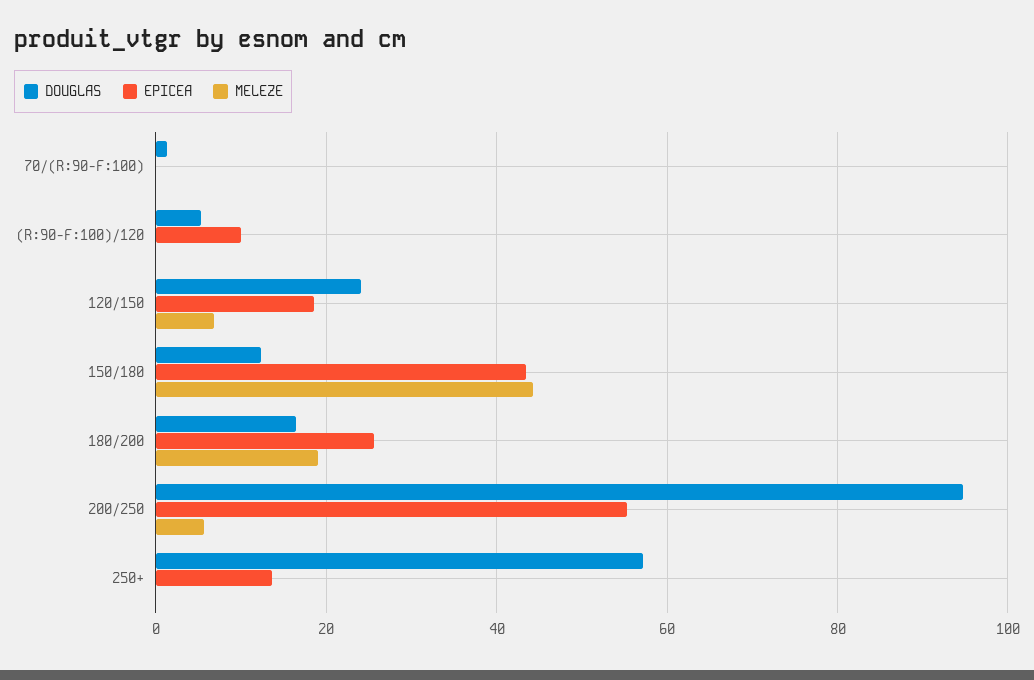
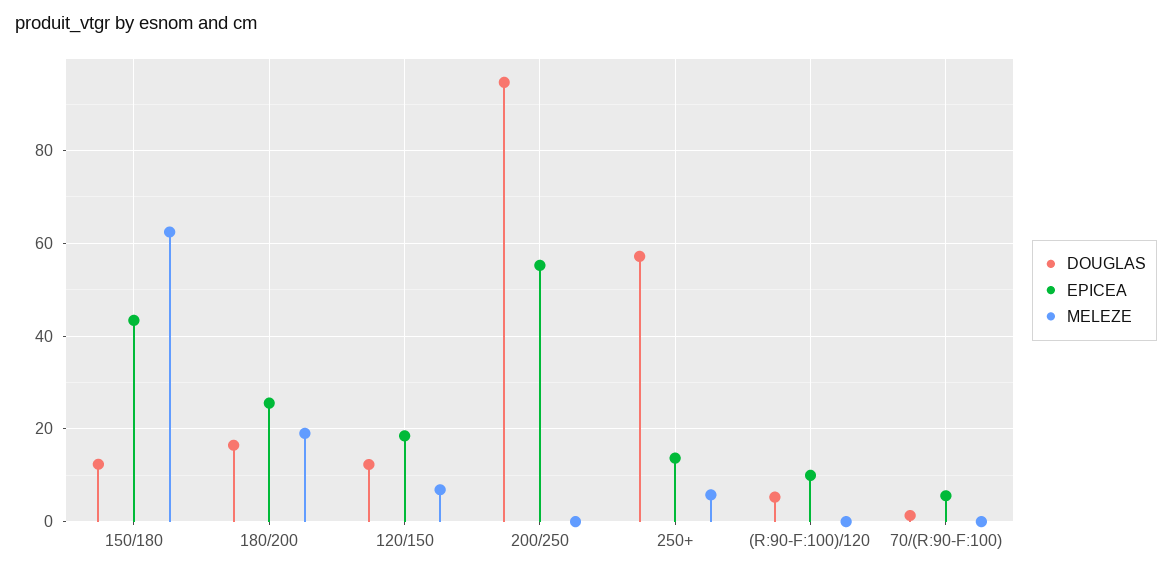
  {
    "DOUGLAS": {
      "70/(R:90-F:100)": 2,
      "(R:90-F:100)/120": 6,
-     "120/150": 24,
+     "120/150": 12,
      "150/180": 12,
      "180/200": 16,
      "200/250": 94,
      "250+": 58
    },
    "EPICEA": {
-     "70/(R:90-F:100)": 0,
+     "70/(R:90-F:100)": 6,
      "(R:90-F:100)/120": 10,
      "120/150": 18,
      "150/180": 44,
      "180/200": 26,
      "200/250": 56,
      "250+": 14
    },
    "MELEZE": {
      "70/(R:90-F:100)": 0,
      "(R:90-F:100)/120": 0,
      "120/150": 6,
-     "150/180": 44,
+     "150/180": 62,
      "180/200": 20,
-     "200/250": 6,
+     "200/250": 0,
-     "250+": 0
+     "250+": 6
    }
  }

